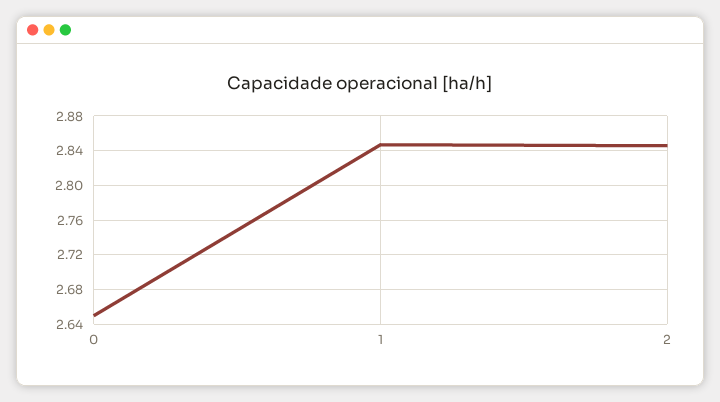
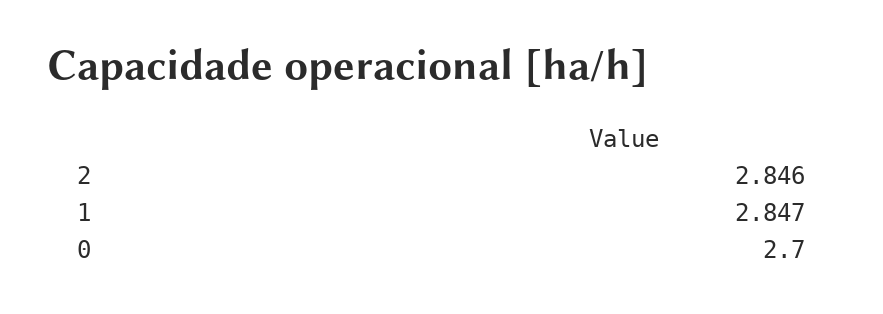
  {
-   "0": 2.65,
+   "0": 2.7,
    "1": 2.847,
    "2": 2.846
  }

